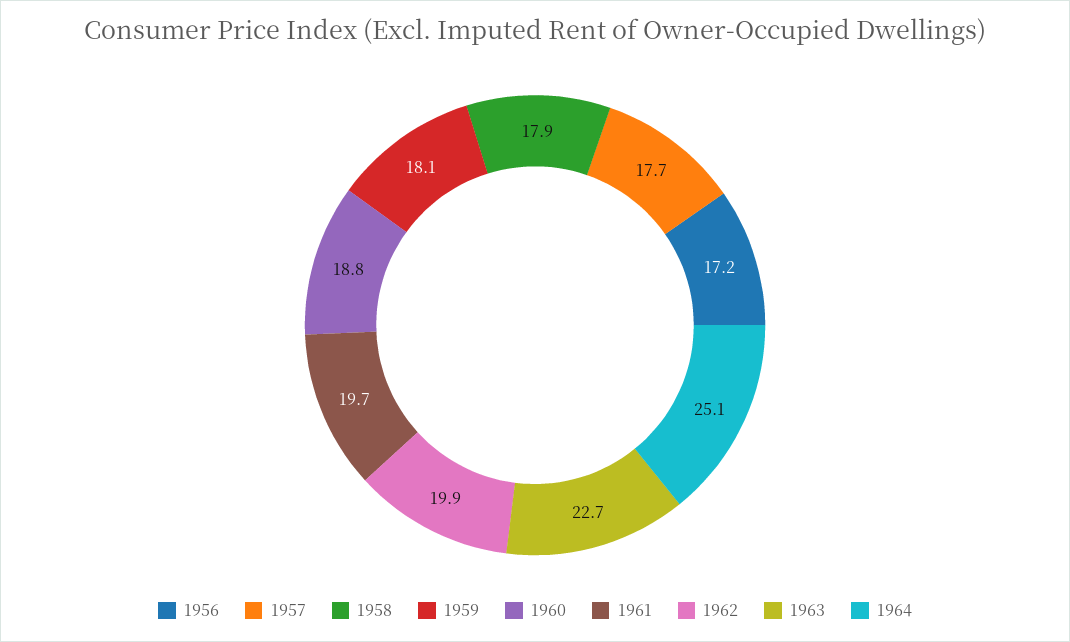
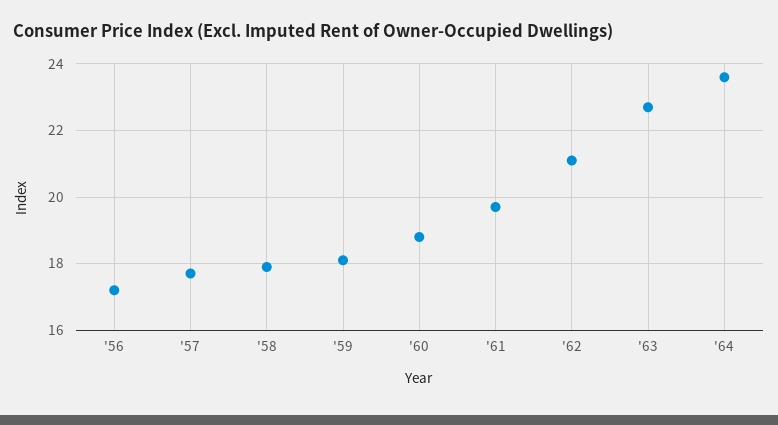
  {
    "1956": 17.2,
    "1957": 17.7,
    "1958": 17.9,
    "1959": 18.1,
    "1960": 18.8,
    "1961": 19.7,
-   "1962": 19.9,
+   "1962": 21,
    "1963": 22.7,
-   "1964": 25.1
+   "1964": 23.5
  }

